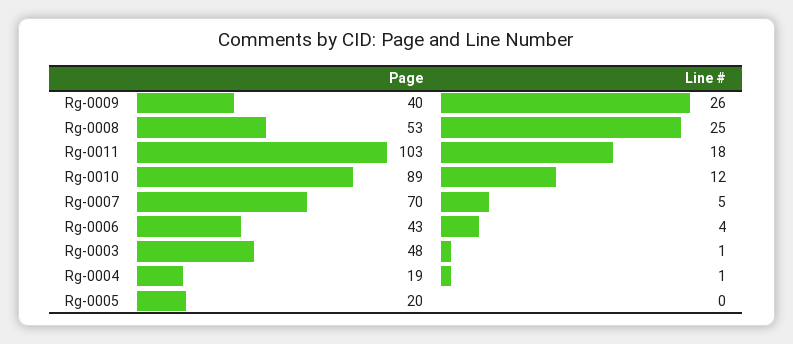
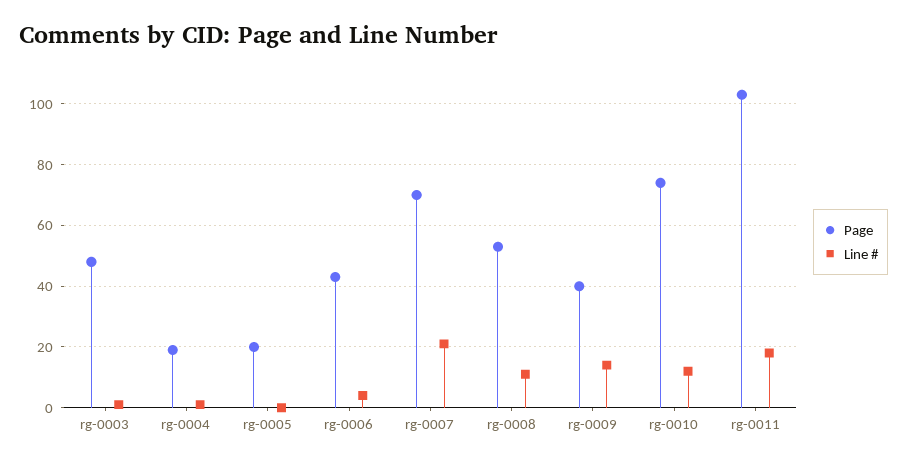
  {
    "Page": {
      "Rg-0009": 40,
      "Rg-0008": 53,
      "Rg-0011": 103,
-     "Rg-0010": 89,
+     "Rg-0010": 75,
      "Rg-0007": 70,
      "Rg-0006": 43,
      "Rg-0003": 48,
      "Rg-0004": 19,
      "Rg-0005": 20
    },
    "Line #": {
-     "Rg-0009": 26,
+     "Rg-0009": 15,
-     "Rg-0008": 25,
+     "Rg-0008": 10,
      "Rg-0011": 18,
      "Rg-0010": 12,
-     "Rg-0007": 5,
+     "Rg-0007": 20,
      "Rg-0006": 4,
      "Rg-0003": 1,
      "Rg-0004": 1,
      "Rg-0005": 0
    }
  }

